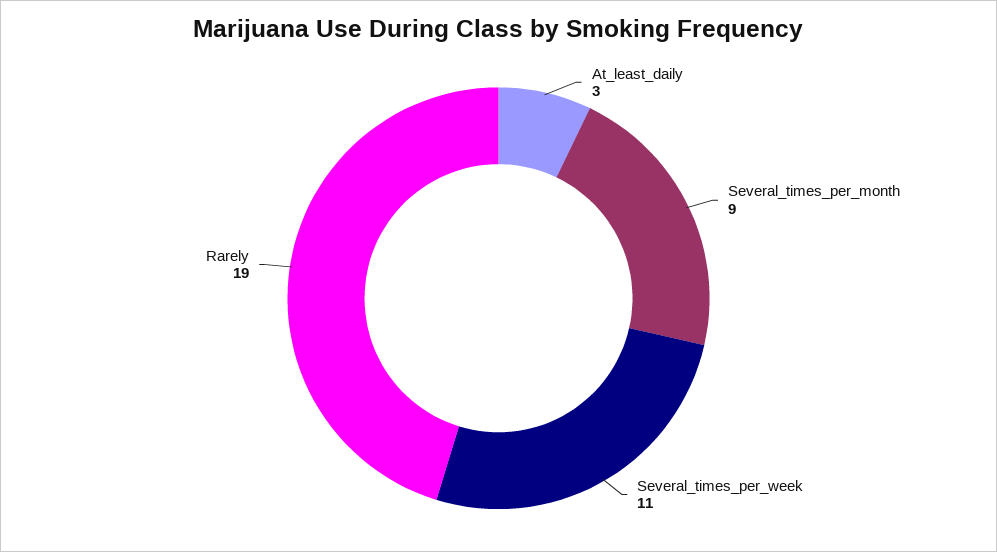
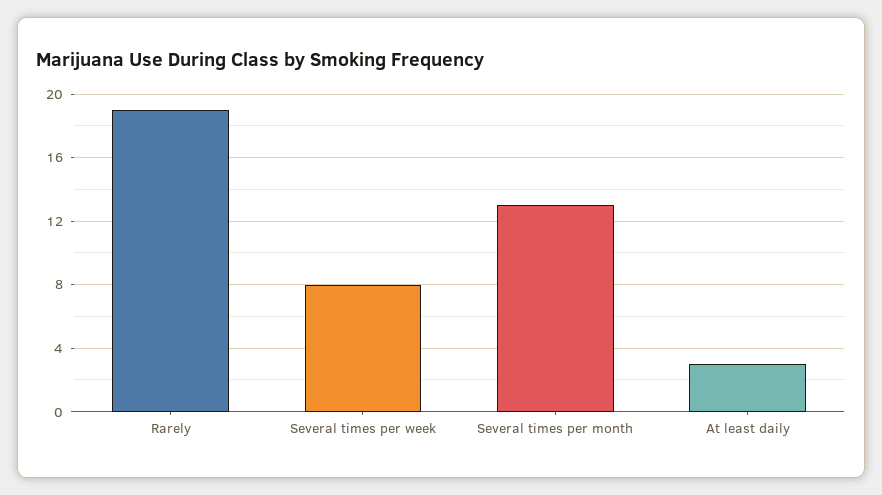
  {
    "At_least_daily": 3,
-   "Several_times_per_month": 9,
+   "Several_times_per_month": 13,
-   "Several_times_per_week": 11,
+   "Several_times_per_week": 8,
    "Rarely": 19
  }

